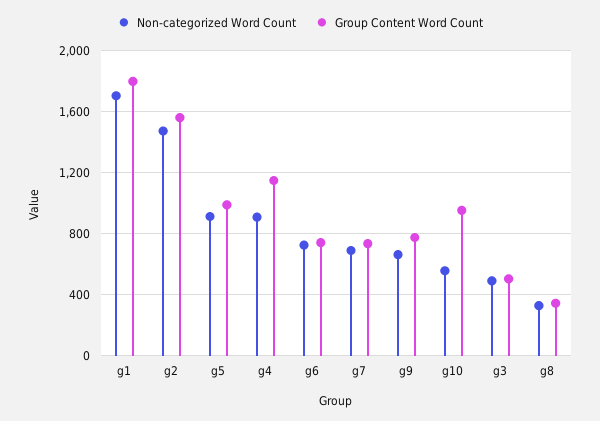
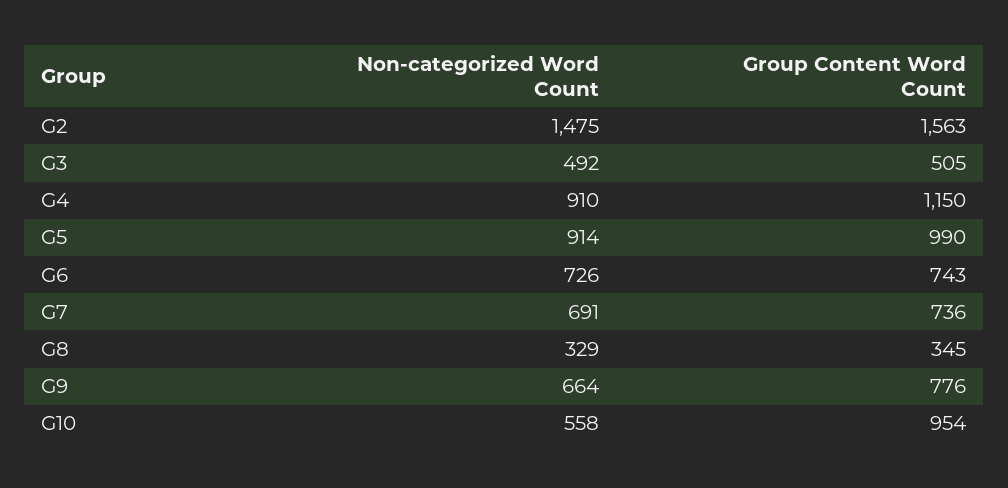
  {
    "Non-categorized Word Count": {
-     "g1": 1700,
      "g2": 1475,
      "g5": 914,
      "g4": 910,
      "g6": 726,
      "g7": 691,
      "g9": 664,
      "g10": 558,
      "g3": 492,
      "g8": 329
    },
    "Group Content Word Count": {
-     "g1": 1800,
      "g2": 1563,
      "g5": 990,
      "g4": 1150,
      "g6": 743,
      "g7": 736,
      "g9": 776,
      "g10": 954,
      "g3": 505,
      "g8": 345
    }
  }

